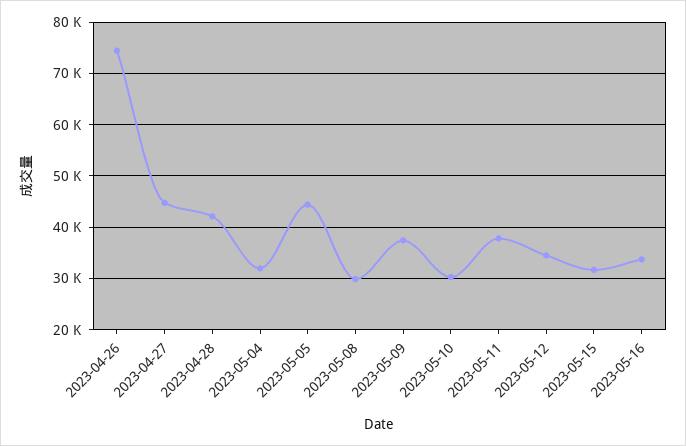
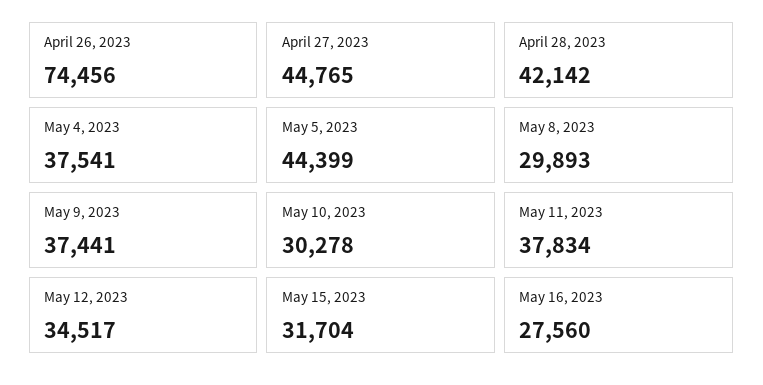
  {
    "2023-04-26": 74456,
    "2023-04-27": 44765,
    "2023-04-28": 42142,
-   "2023-05-04": 32000,
+   "2023-05-04": 37541,
    "2023-05-05": 44399,
    "2023-05-08": 29893,
    "2023-05-09": 37441,
    "2023-05-10": 30278,
    "2023-05-11": 37834,
    "2023-05-12": 34517,
    "2023-05-15": 31704,
-   "2023-05-16": 34000
+   "2023-05-16": 27560
  }

